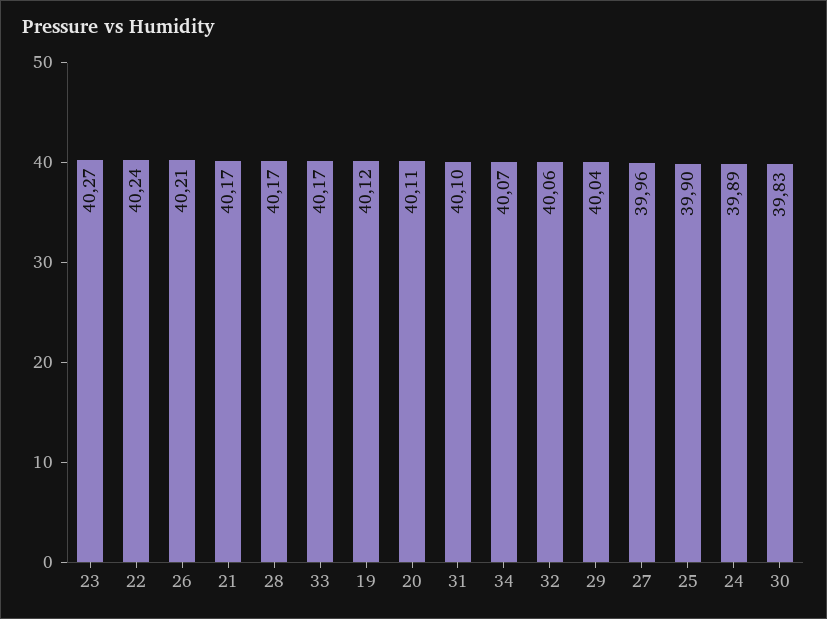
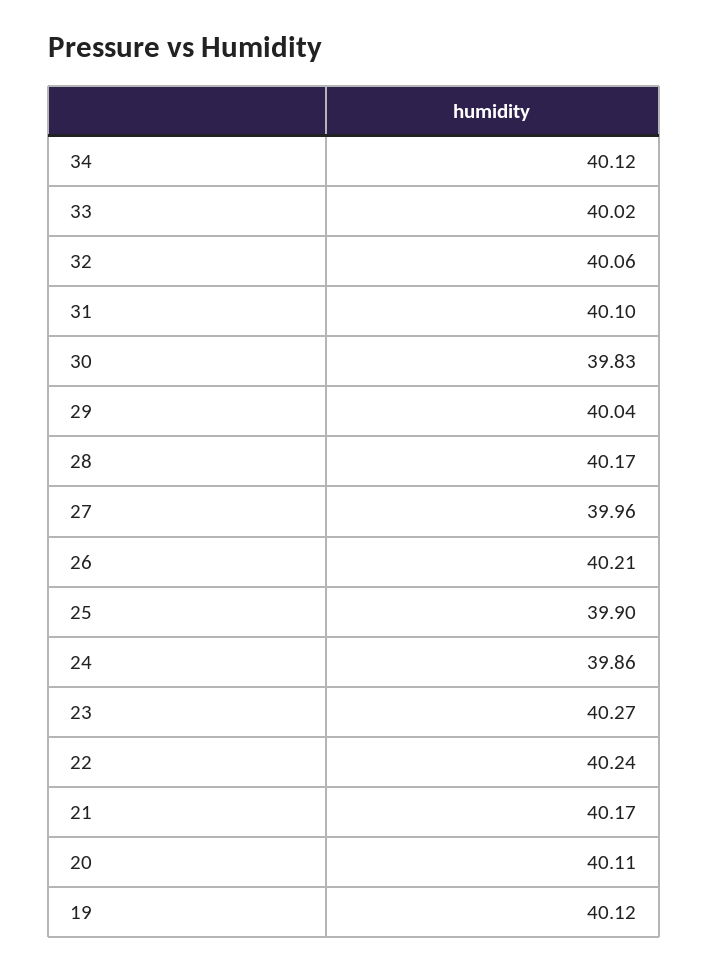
  {
    "23": 40.27,
    "22": 40.24,
    "26": 40.21,
    "21": 40.17,
    "28": 40.17,
-   "33": 40.17,
+   "33": 40.02,
    "19": 40.12,
    "20": 40.11,
    "31": 40.1,
-   "34": 40.07,
+   "34": 40.12,
    "32": 40.06,
    "29": 40.04,
    "27": 39.96,
    "25": 39.9,
-   "24": 39.89,
+   "24": 39.86,
    "30": 39.83
  }

